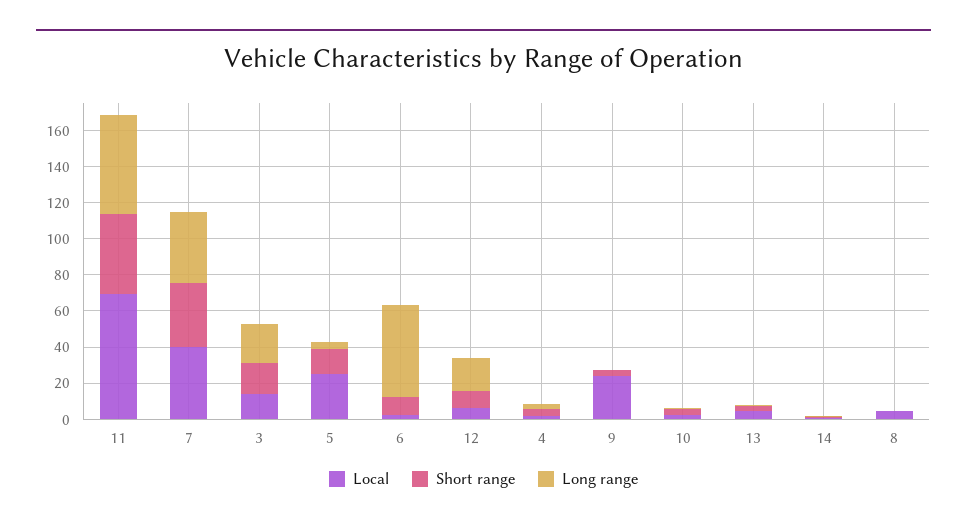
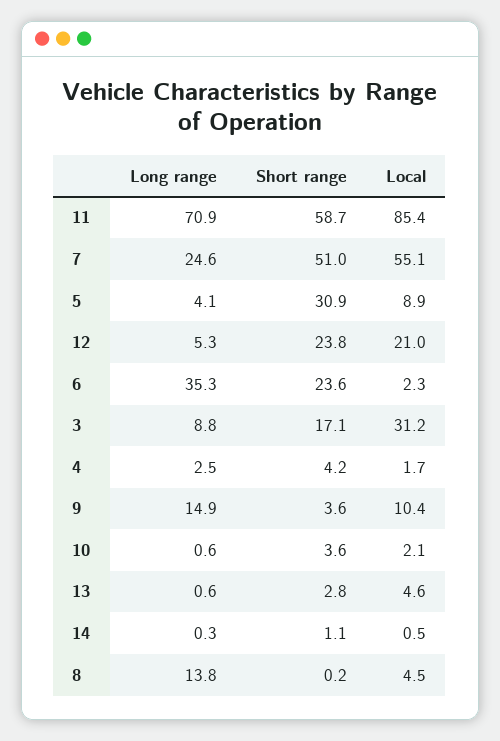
  {
    "Local": {
-     "11": 70,
+     "11": 85.4,
-     "7": 40,
+     "7": 55.1,
-     "3": 15,
+     "3": 31.2,
-     "5": 25,
+     "5": 8.9,
      "6": 2.3,
-     "12": 5,
+     "12": 21,
      "4": 1.7,
-     "9": 25,
+     "9": 10.4,
      "10": 2.1,
      "13": 4.6,
      "14": 0.5,
      "8": 4.5
    },
    "Short range": {
-     "11": 45,
+     "11": 58.7,
-     "7": 35,
+     "7": 51,
      "3": 17.1,
-     "5": 15,
+     "5": 30.9,
-     "6": 10,
+     "6": 23.6,
-     "12": 10,
+     "12": 23.8,
      "4": 4.2,
      "9": 3.6,
      "10": 3.6,
      "13": 2.8,
      "14": 1.1,
      "8": 0.2
    },
    "Long range": {
-     "11": 55,
+     "11": 70.9,
-     "7": 40,
+     "7": 24.6,
-     "3": 20,
+     "3": 8.8,
      "5": 4.1,
-     "6": 50,
+     "6": 35.3,
-     "12": 20,
+     "12": 5.3,
      "4": 2.5,
-     "9": 0,
+     "9": 14.9,
      "10": 0.6,
      "13": 0.6,
      "14": 0.3,
-     "8": 0
+     "8": 13.8
    }
  }

